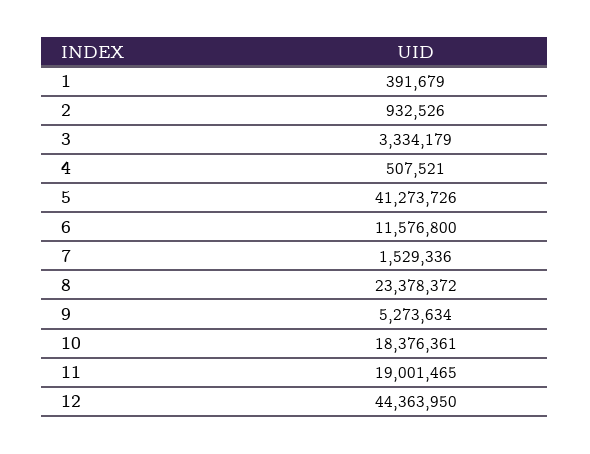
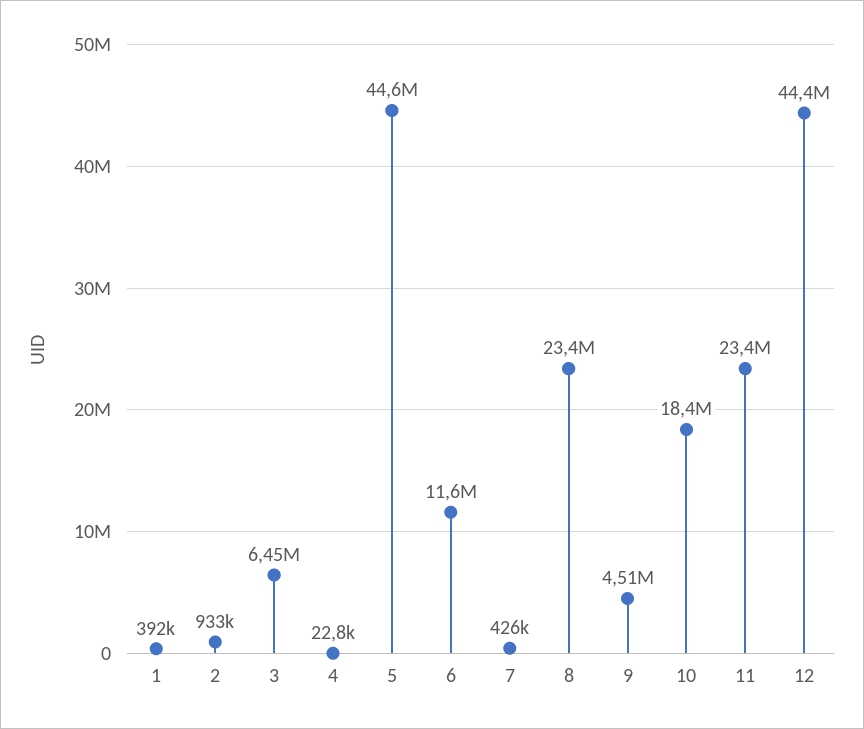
  {
    "1": 391679,
    "2": 932526,
-   "3": 3334179,
+   "3": 6450000,
-   "4": 507521,
+   "4": 22800,
-   "5": 41273726,
+   "5": 44600000,
    "6": 11576800,
-   "7": 1529336,
+   "7": 426000,
    "8": 23378372,
-   "9": 5273634,
+   "9": 4510000,
    "10": 18376361,
-   "11": 19001465,
+   "11": 23400000,
    "12": 44363950
  }

